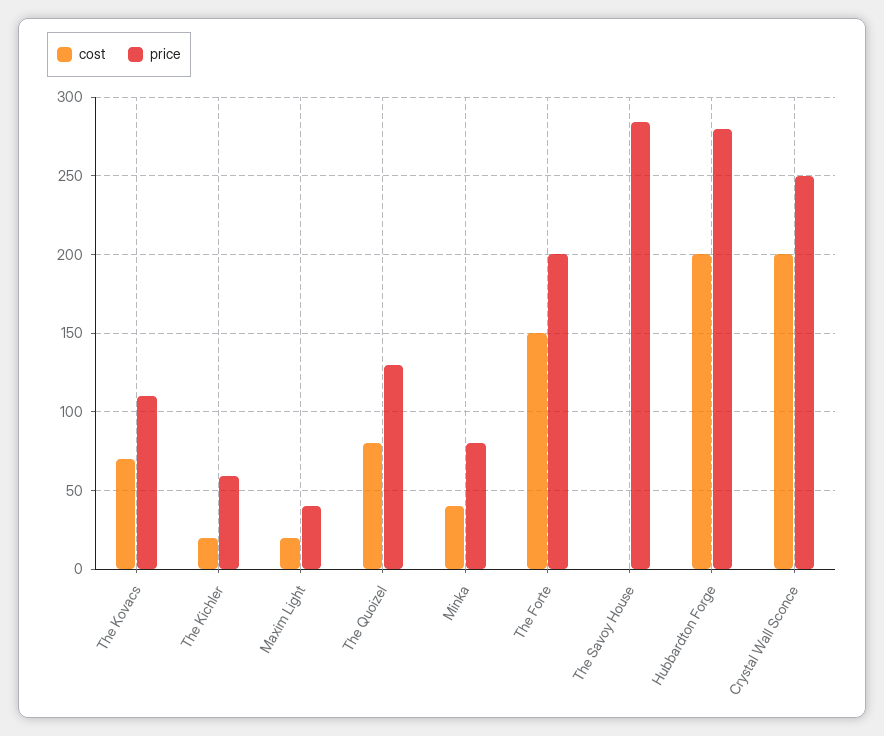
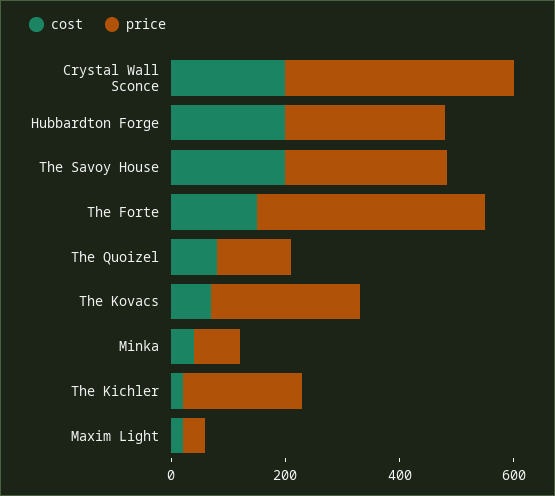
  {
    "cost": {
      "The Kovacs": 70,
      "The Kichler": 20,
      "Maxim Light": 20,
      "The Quoizel": 80,
      "Minka": 40,
      "The Forte": 150,
-     "The Savoy House": 0,
+     "The Savoy House": 200,
      "Hubbardton Forge": 200,
      "Crystal Wall Sconce": 200
    },
    "price": {
-     "The Kovacs": 110,
+     "The Kovacs": 250,
-     "The Kichler": 60,
+     "The Kichler": 200,
      "Maxim Light": 40,
      "The Quoizel": 130,
      "Minka": 80,
-     "The Forte": 200,
+     "The Forte": 400,
      "The Savoy House": 285,
      "Hubbardton Forge": 280,
-     "Crystal Wall Sconce": 250
+     "Crystal Wall Sconce": 400
    }
  }

